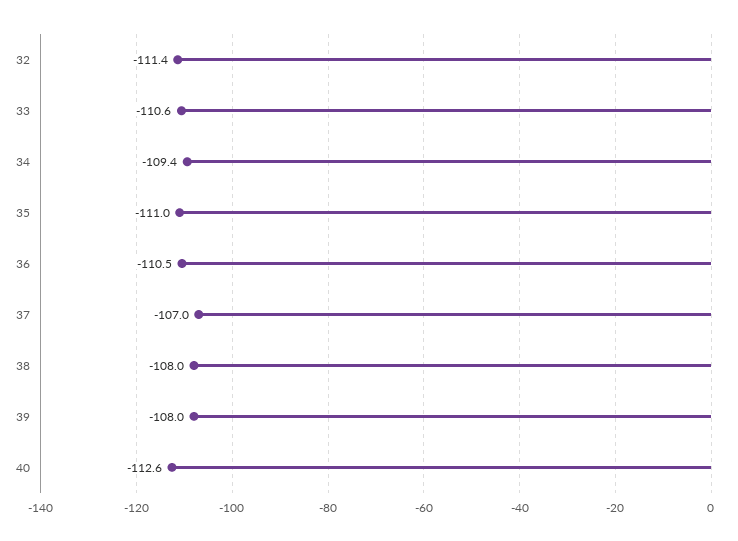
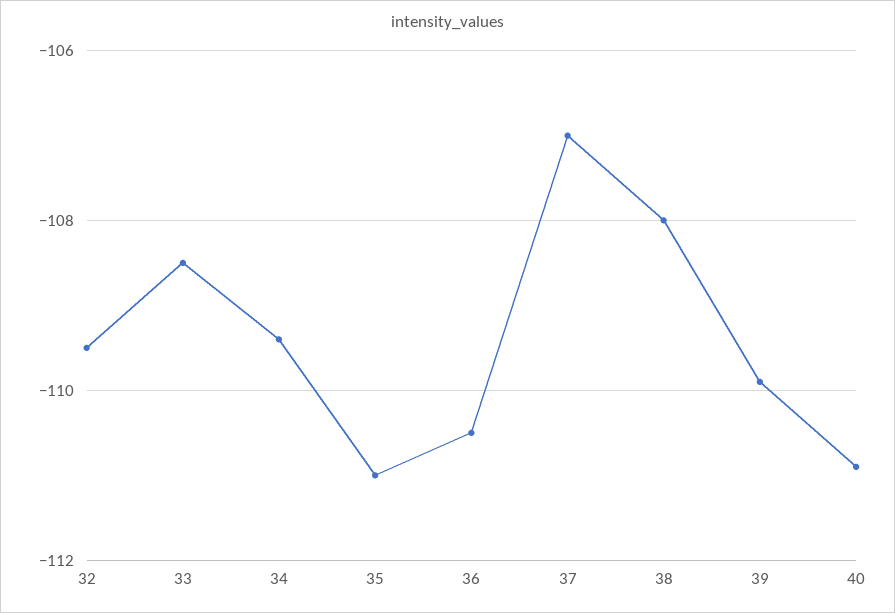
  {
-   "32": -111.4,
+   "32": -109.5,
-   "33": -110.6,
+   "33": -108.5,
    "34": -109.4,
    "35": -111,
    "36": -110.5,
    "37": -107,
    "38": -108,
-   "39": -108,
+   "39": -110,
-   "40": -112.6
+   "40": -111
  }

